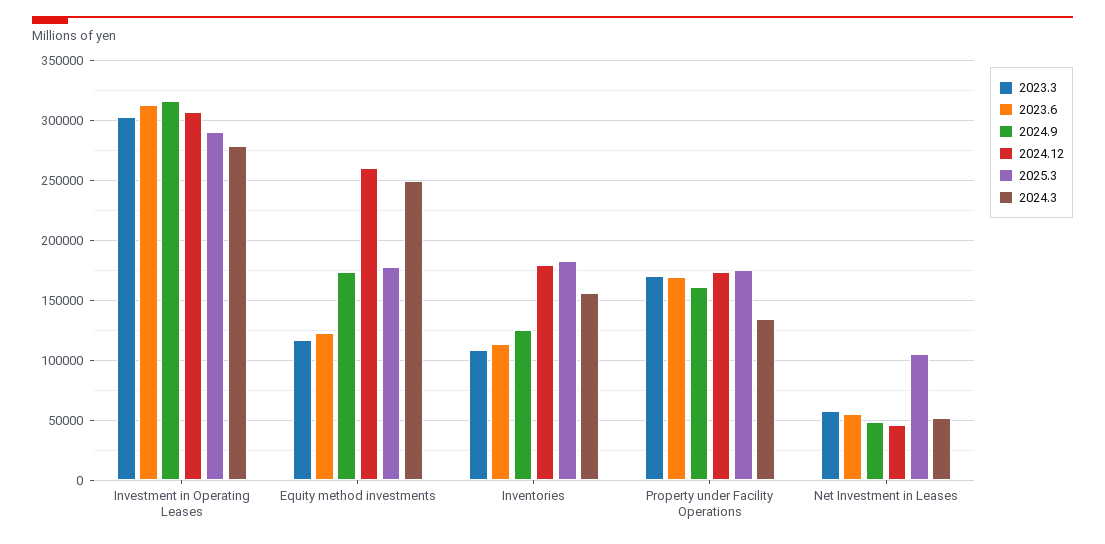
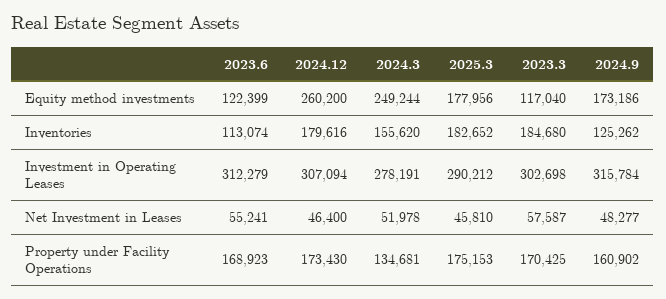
  {
    "2023.3": {
      "Investment in Operating Leases": 302698,
      "Equity method investments": 117040,
-     "Inventories": 110000,
+     "Inventories": 184680,
      "Property under Facility Operations": 170425,
      "Net Investment in Leases": 57587
    },
    "2023.6": {
      "Investment in Operating Leases": 312279,
      "Equity method investments": 122399,
      "Inventories": 113074,
      "Property under Facility Operations": 168923,
      "Net Investment in Leases": 55241
    },
    "2024.9": {
      "Investment in Operating Leases": 315784,
      "Equity method investments": 173186,
      "Inventories": 125262,
      "Property under Facility Operations": 160902,
      "Net Investment in Leases": 48277
    },
    "2024.12": {
      "Investment in Operating Leases": 307094,
      "Equity method investments": 260200,
      "Inventories": 179616,
      "Property under Facility Operations": 173430,
      "Net Investment in Leases": 46400
    },
    "2025.3": {
      "Investment in Operating Leases": 290212,
      "Equity method investments": 177956,
      "Inventories": 182652,
      "Property under Facility Operations": 175153,
-     "Net Investment in Leases": 105000
+     "Net Investment in Leases": 45810
    },
    "2024.3": {
      "Investment in Operating Leases": 278191,
      "Equity method investments": 249244,
      "Inventories": 155620,
      "Property under Facility Operations": 134681,
      "Net Investment in Leases": 51978
    }
  }

